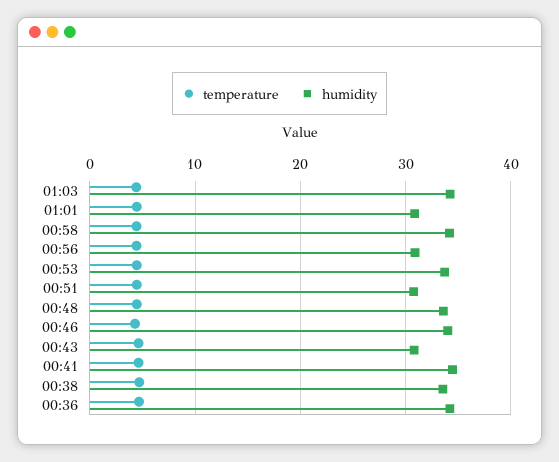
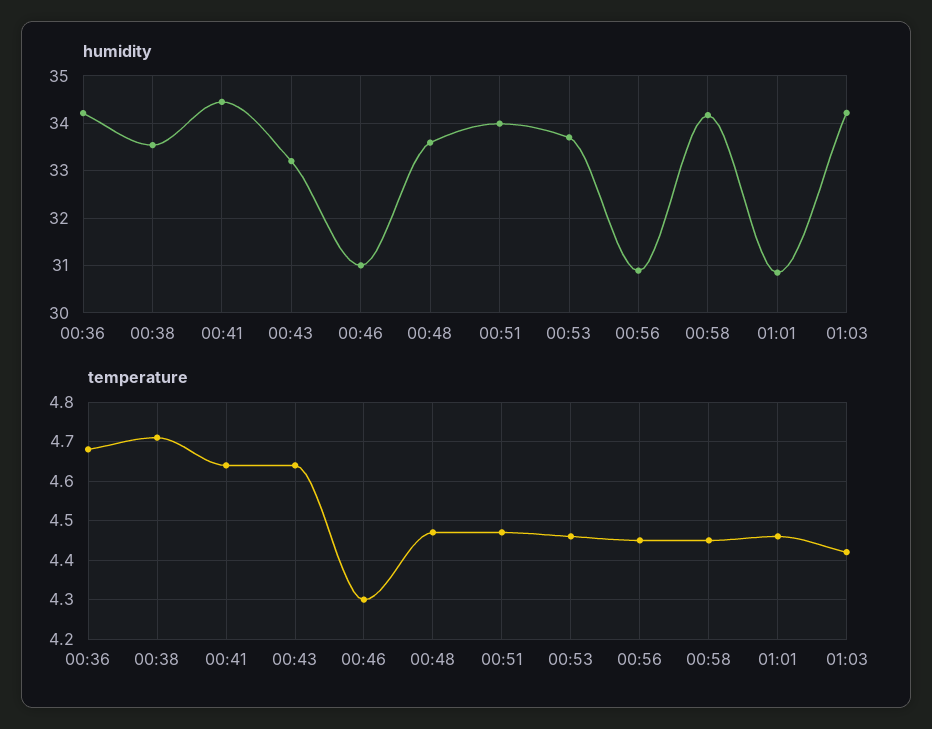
  {
    "temperature": {
      "01:03": 4.4,
      "01:01": 4.45,
      "00:58": 4.45,
      "00:56": 4.45,
      "00:53": 4.45,
      "00:51": 4.45,
      "00:48": 4.45,
      "00:46": 4.3,
      "00:43": 4.65,
      "00:41": 4.65,
      "00:38": 4.7,
      "00:36": 4.7
    },
    "humidity": {
      "01:03": 34.2,
      "01:01": 30.8,
      "00:58": 34.2,
      "00:56": 30.8,
      "00:53": 33.8,
-     "00:51": 31,
+     "00:51": 34,
      "00:48": 33.6,
-     "00:46": 34,
+     "00:46": 31,
-     "00:43": 31,
+     "00:43": 33.2,
      "00:41": 34.4,
      "00:38": 33.6,
      "00:36": 34.2
    }
  }

